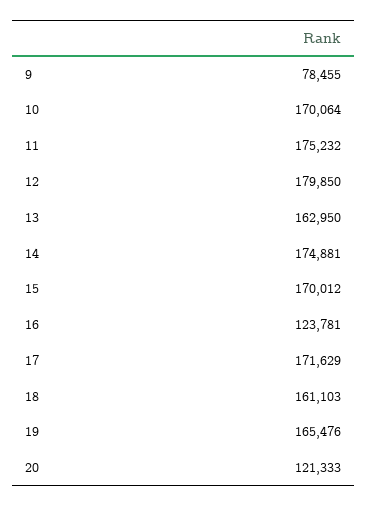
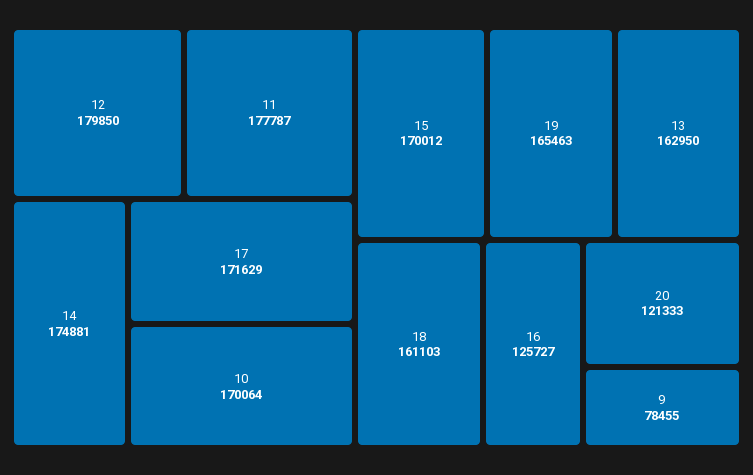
  {
    "9": 78455,
    "10": 170064,
-   "11": 175232,
+   "11": 177787,
    "12": 179850,
    "13": 162950,
    "14": 174881,
    "15": 170012,
-   "16": 123781,
+   "16": 125727,
    "17": 171629,
    "18": 161103,
-   "19": 165476,
+   "19": 165463,
    "20": 121333
  }

